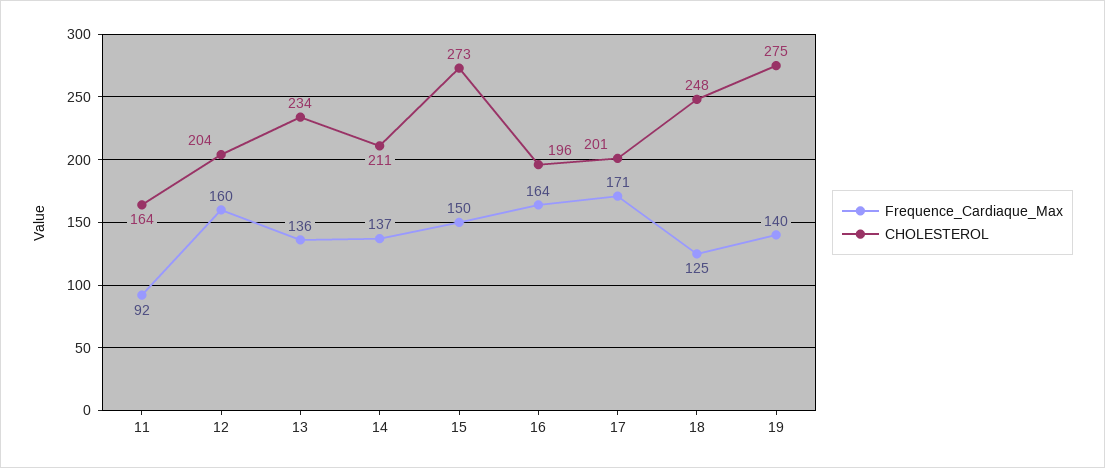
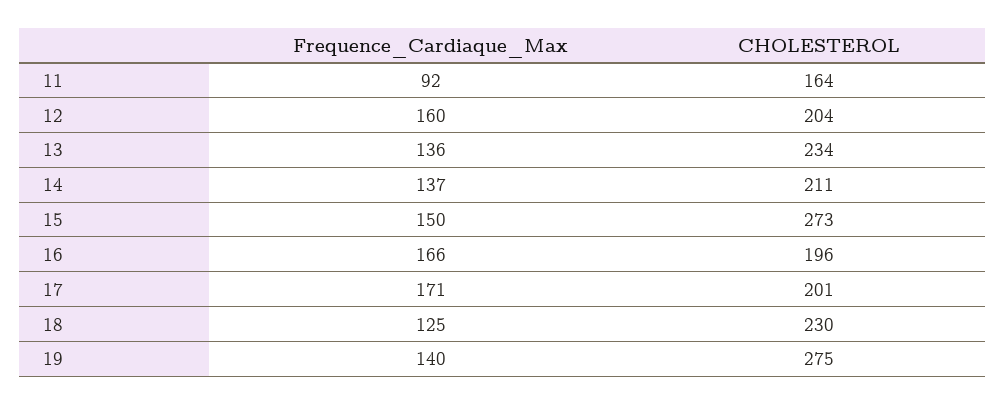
  {
    "Frequence_Cardiaque_Max": {
      "11": 92,
      "12": 160,
      "13": 136,
      "14": 137,
      "15": 150,
-     "16": 164,
+     "16": 166,
      "17": 171,
      "18": 125,
      "19": 140
    },
    "CHOLESTEROL": {
      "11": 164,
      "12": 204,
      "13": 234,
      "14": 211,
      "15": 273,
      "16": 196,
      "17": 201,
-     "18": 248,
+     "18": 230,
      "19": 275
    }
  }

